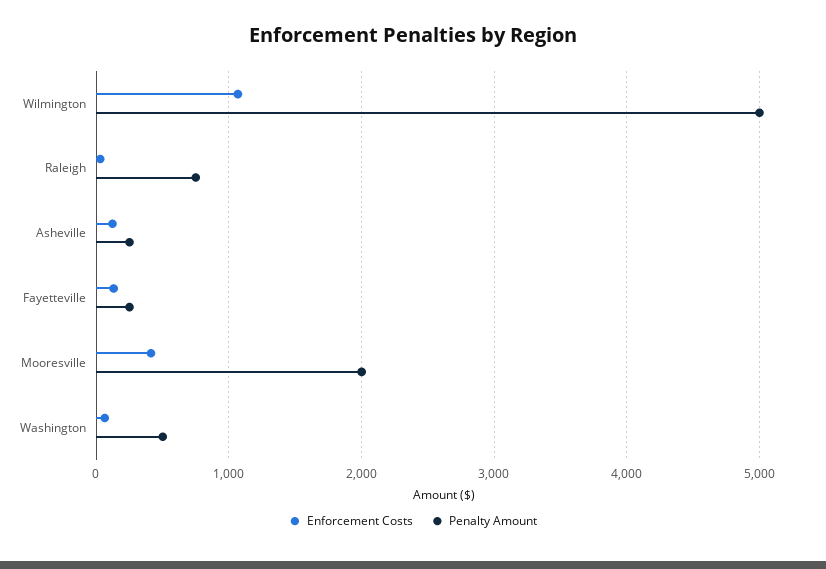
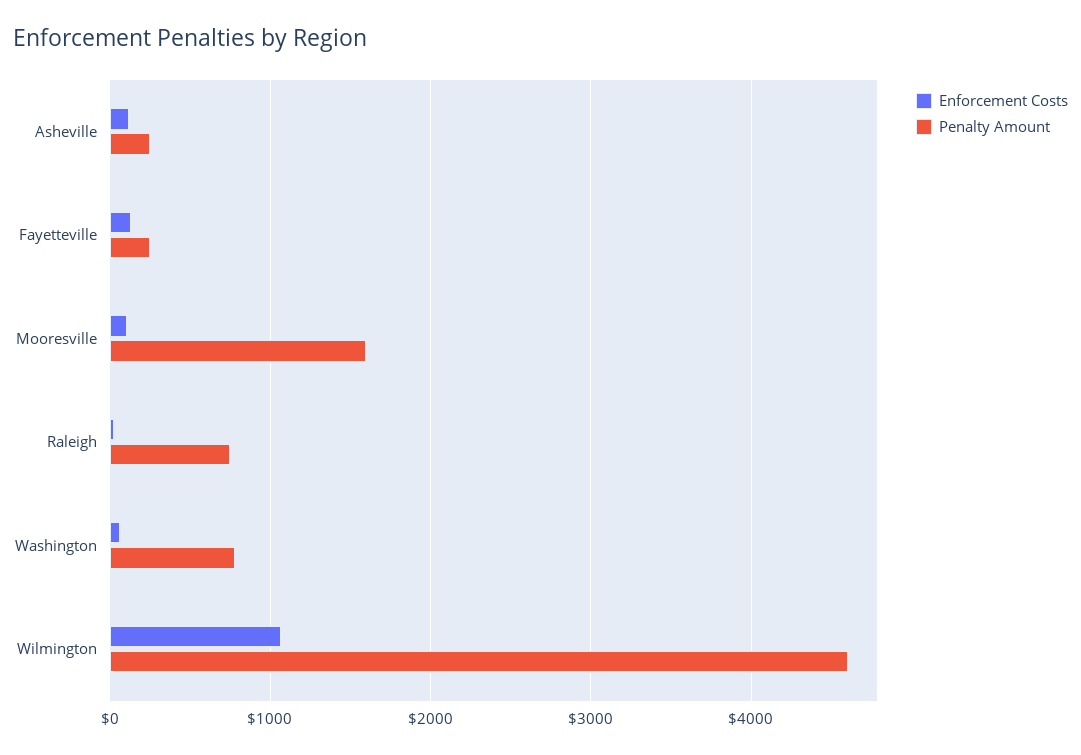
  {
    "Enforcement Costs": {
      "Wilmington": 1100,
      "Raleigh": 0,
      "Asheville": 100,
      "Fayetteville": 100,
-     "Mooresville": 400,
+     "Mooresville": 100,
      "Washington": 100
    },
    "Penalty Amount": {
-     "Wilmington": 5000,
+     "Wilmington": 4600,
      "Raleigh": 800,
      "Asheville": 300,
      "Fayetteville": 300,
-     "Mooresville": 2000,
+     "Mooresville": 1600,
-     "Washington": 500
+     "Washington": 800
    }
  }

